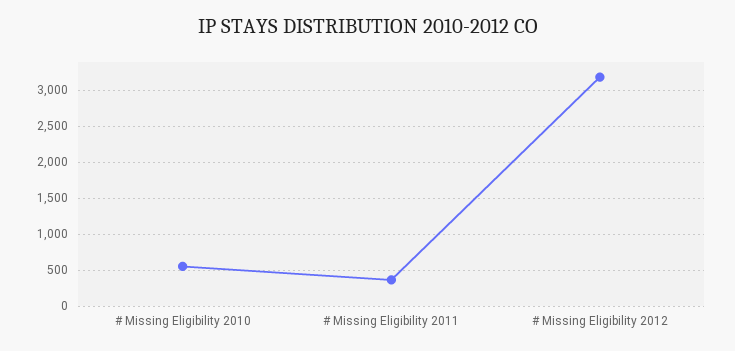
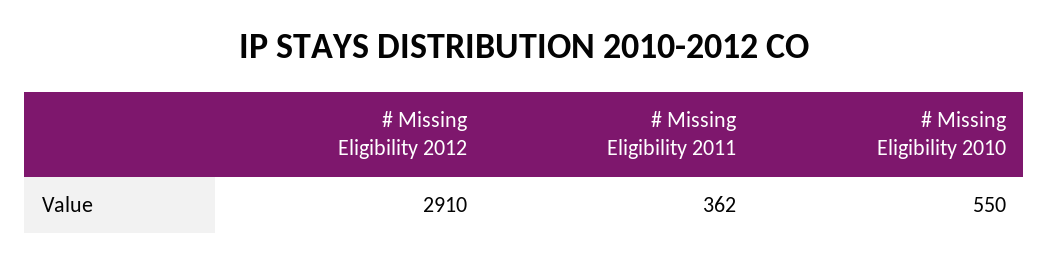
  {
    "# Missing Eligibility 2010": 550,
    "# Missing Eligibility 2011": 362,
-   "# Missing Eligibility 2012": 3200
+   "# Missing Eligibility 2012": 2910
  }

